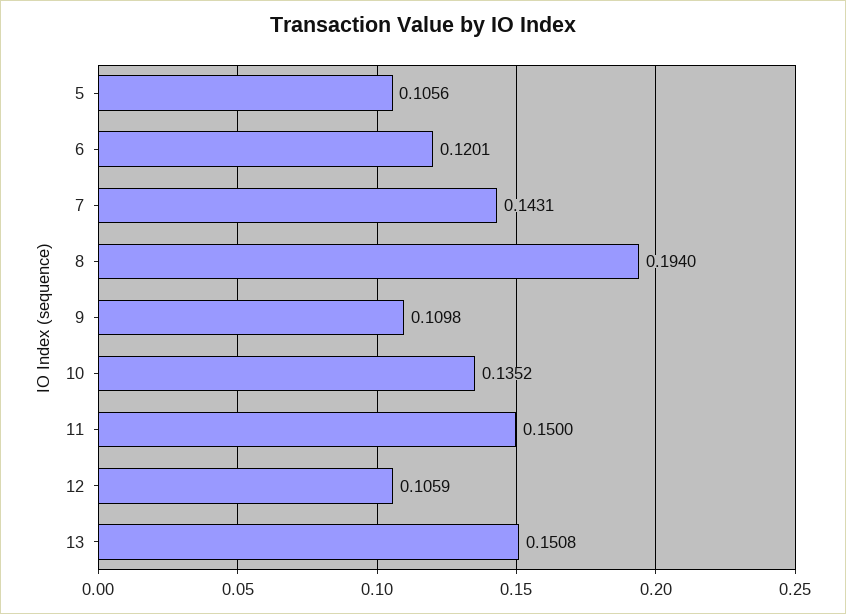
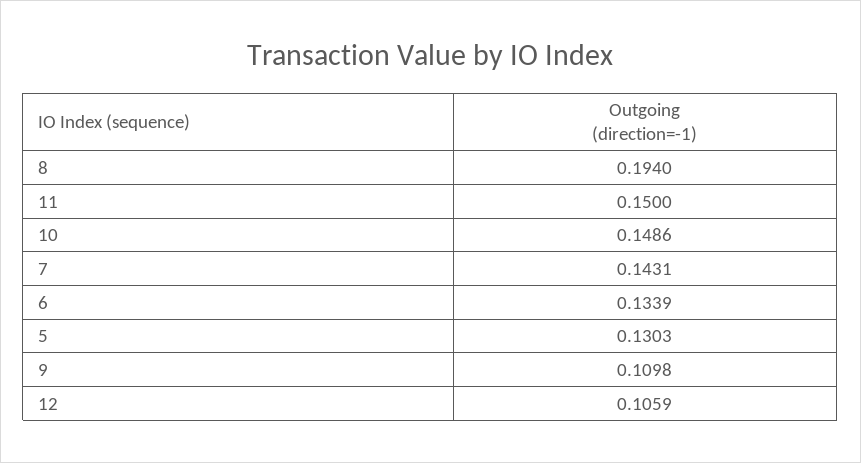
  {
-   "5": 0.1056,
+   "5": 0.1303,
-   "6": 0.1201,
+   "6": 0.1339,
    "7": 0.1431,
    "8": 0.194,
    "9": 0.1098,
-   "10": 0.1352,
+   "10": 0.1486,
    "11": 0.15,
-   "12": 0.1059,
+   "12": 0.1059
-   "13": 0.1508
  }

